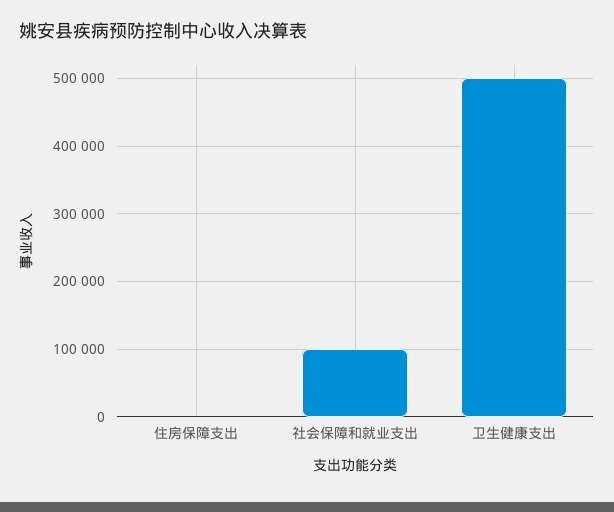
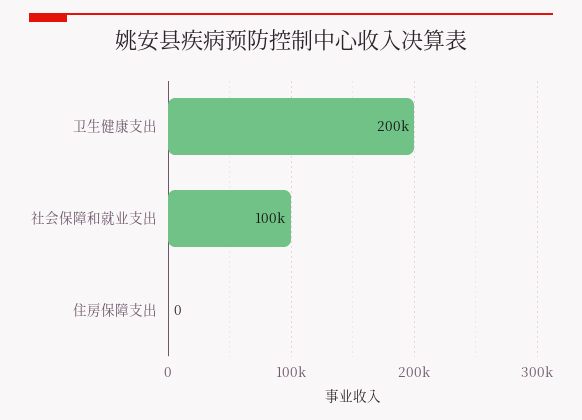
  {
    "住房保障支出": 0,
    "社会保障和就业支出": 100000,
-   "卫生健康支出": 500000
+   "卫生健康支出": 200000
  }

